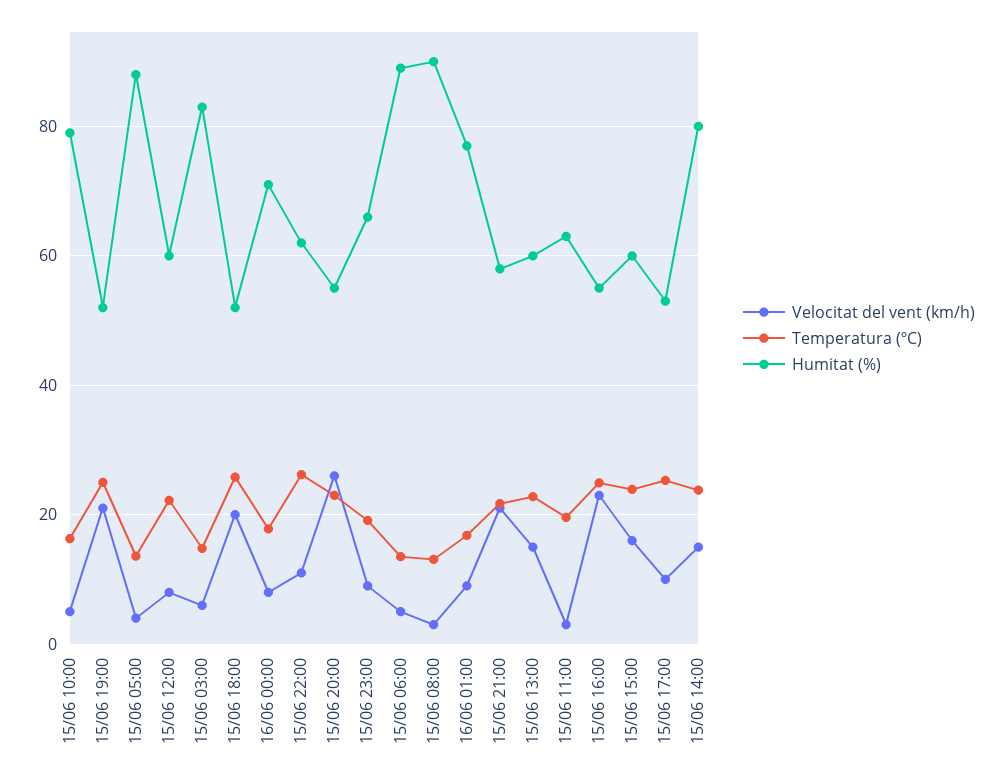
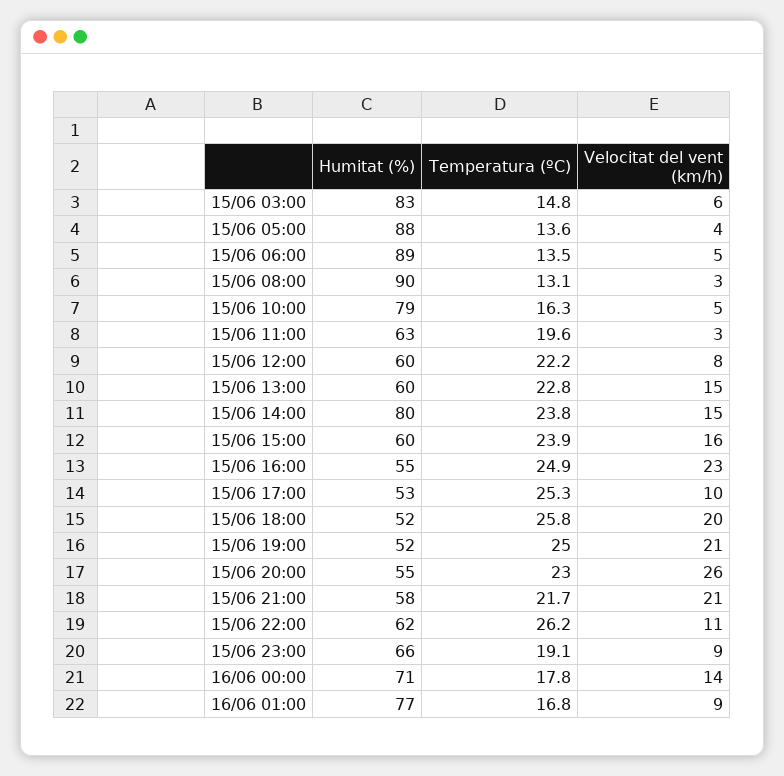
  {
    "Velocitat del vent (km/h)": {
      "15/06 10:00": 5,
      "15/06 19:00": 21,
      "15/06 05:00": 4,
      "15/06 12:00": 8,
      "15/06 03:00": 6,
      "15/06 18:00": 20,
-     "16/06 00:00": 8,
+     "16/06 00:00": 14,
      "15/06 22:00": 11,
      "15/06 20:00": 26,
      "15/06 23:00": 9,
      "15/06 06:00": 5,
      "15/06 08:00": 3,
      "16/06 01:00": 9,
      "15/06 21:00": 21,
      "15/06 13:00": 15,
      "15/06 11:00": 3,
      "15/06 16:00": 23,
      "15/06 15:00": 16,
      "15/06 17:00": 10,
      "15/06 14:00": 15
    },
    "Temperatura (ºC)": {
      "15/06 10:00": 16.3,
      "15/06 19:00": 25,
      "15/06 05:00": 13.6,
      "15/06 12:00": 22.2,
      "15/06 03:00": 14.8,
      "15/06 18:00": 25.8,
      "16/06 00:00": 17.8,
      "15/06 22:00": 26.2,
      "15/06 20:00": 23,
      "15/06 23:00": 19.1,
      "15/06 06:00": 13.5,
      "15/06 08:00": 13.1,
      "16/06 01:00": 16.8,
      "15/06 21:00": 21.7,
      "15/06 13:00": 22.8,
      "15/06 11:00": 19.6,
      "15/06 16:00": 24.9,
      "15/06 15:00": 23.9,
      "15/06 17:00": 25.3,
      "15/06 14:00": 23.8
    },
    "Humitat (%)": {
      "15/06 10:00": 79,
      "15/06 19:00": 52,
      "15/06 05:00": 88,
      "15/06 12:00": 60,
      "15/06 03:00": 83,
      "15/06 18:00": 52,
      "16/06 00:00": 71,
      "15/06 22:00": 62,
      "15/06 20:00": 55,
      "15/06 23:00": 66,
      "15/06 06:00": 89,
      "15/06 08:00": 90,
      "16/06 01:00": 77,
      "15/06 21:00": 58,
      "15/06 13:00": 60,
      "15/06 11:00": 63,
      "15/06 16:00": 55,
      "15/06 15:00": 60,
      "15/06 17:00": 53,
      "15/06 14:00": 80
    }
  }

